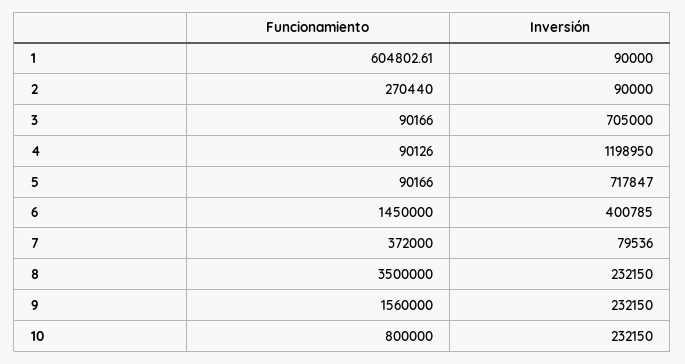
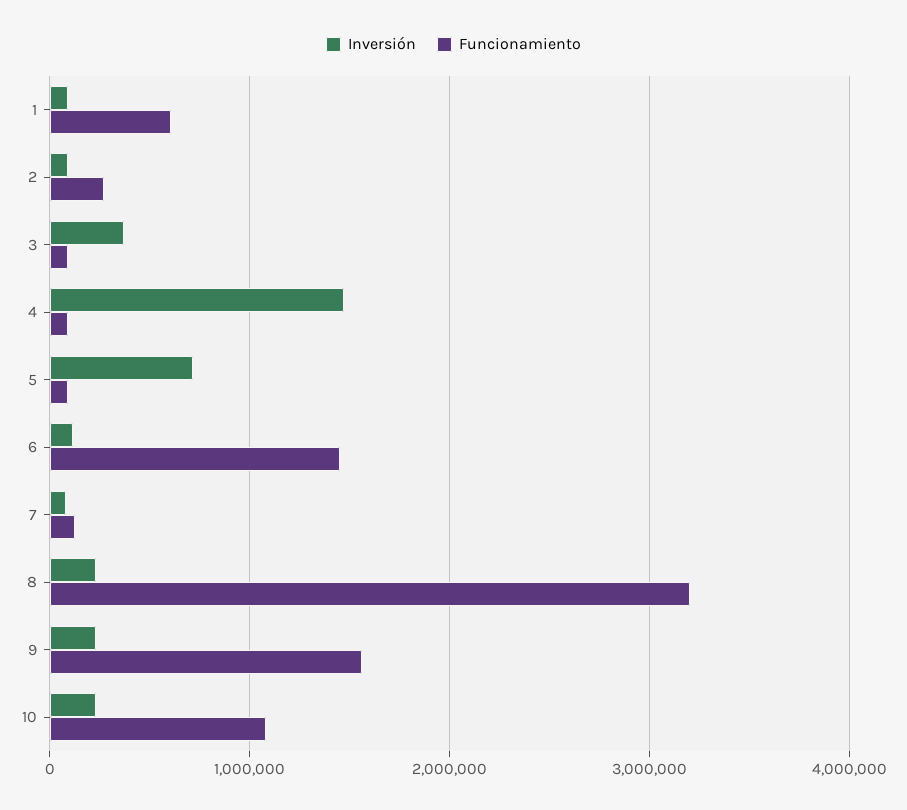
  {
    "Funcionamiento": {
      "1": 604802.61,
      "2": 270440,
      "3": 90166,
      "4": 90126,
      "5": 90166,
      "6": 1450000,
-     "7": 372000,
+     "7": 100000,
-     "8": 3500000,
+     "8": 3200000,
      "9": 1560000,
-     "10": 800000
+     "10": 1100000
    },
    "Inversión": {
      "1": 90000,
      "2": 90000,
-     "3": 705000,
+     "3": 400000,
-     "4": 1198950,
+     "4": 1500000,
      "5": 717847,
-     "6": 400785,
+     "6": 100000,
      "7": 79536,
      "8": 232150,
      "9": 232150,
      "10": 232150
    }
  }

